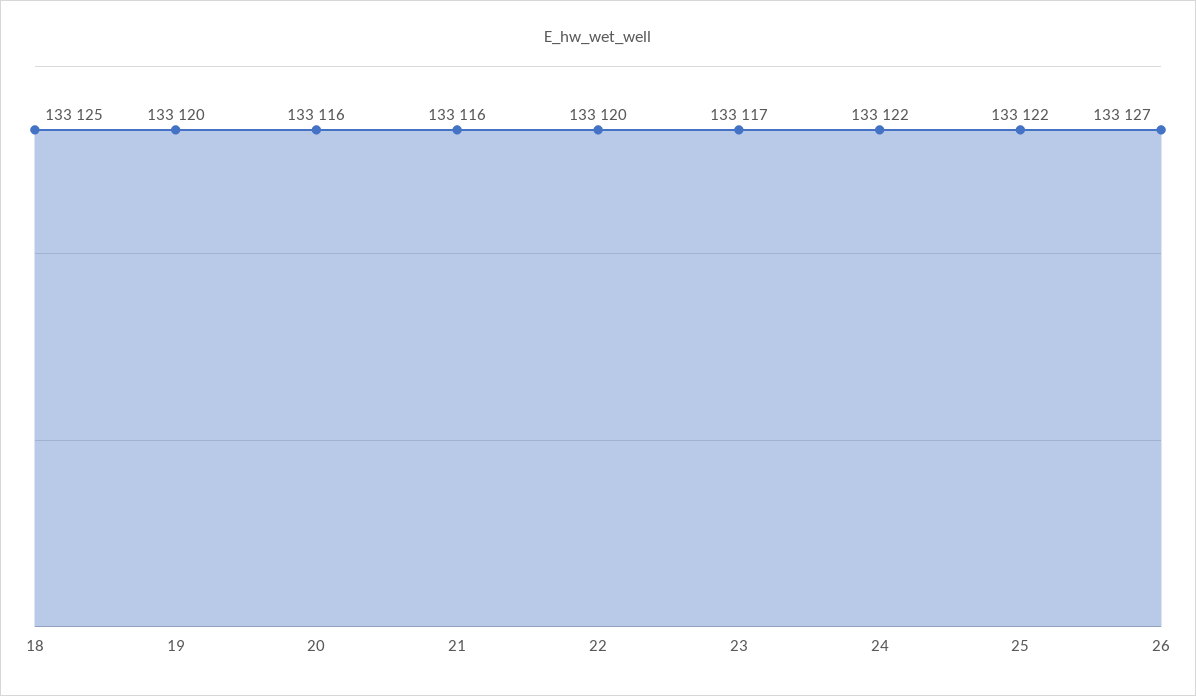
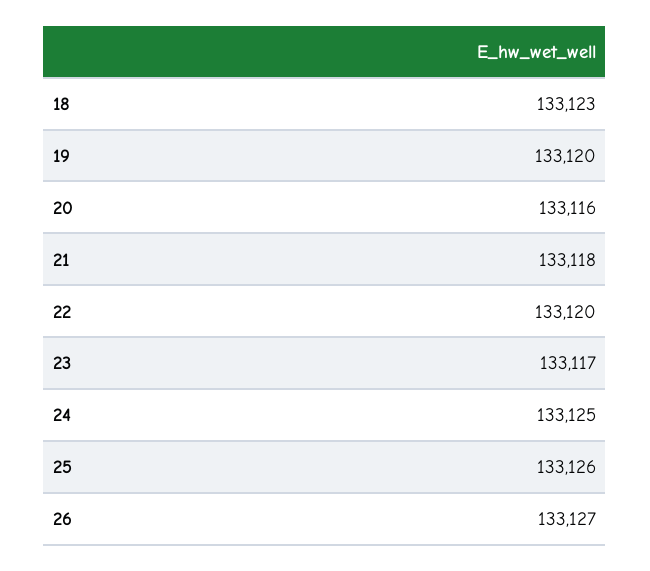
  {
-   "18": 133125,
+   "18": 133123,
    "19": 133120,
    "20": 133116,
-   "21": 133116,
+   "21": 133118,
    "22": 133120,
    "23": 133117,
-   "24": 133122,
+   "24": 133125,
-   "25": 133122,
+   "25": 133126,
    "26": 133127
  }

